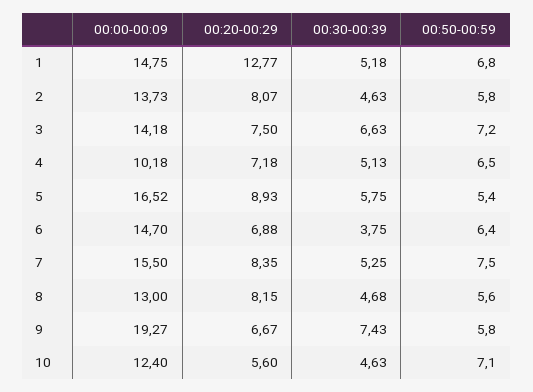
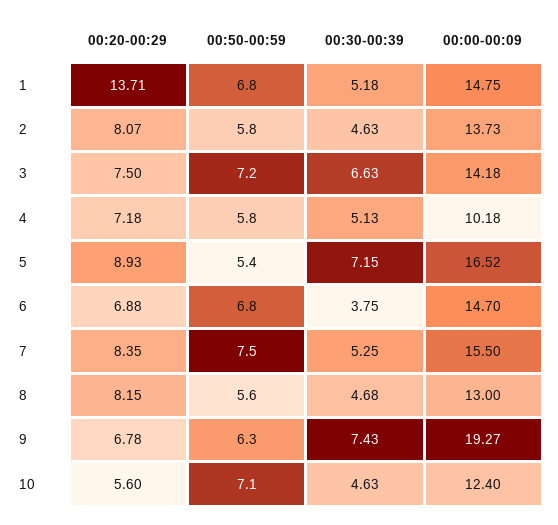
  {
    "00:00-00:09": {
      "1": 14.75,
      "2": 13.73,
      "3": 14.18,
      "4": 10.18,
      "5": 16.52,
      "6": 14.7,
      "7": 15.5,
      "8": 13,
      "9": 19.27,
      "10": 12.4
    },
    "00:20-00:29": {
-     "1": 12.77,
+     "1": 13.71,
      "2": 8.07,
      "3": 7.5,
      "4": 7.18,
      "5": 8.93,
      "6": 6.88,
      "7": 8.35,
      "8": 8.15,
-     "9": 6.67,
+     "9": 6.78,
      "10": 5.6
    },
    "00:30-00:39": {
      "1": 5.18,
      "2": 4.63,
      "3": 6.63,
      "4": 5.13,
-     "5": 5.75,
+     "5": 7.15,
      "6": 3.75,
      "7": 5.25,
      "8": 4.68,
      "9": 7.43,
      "10": 4.63
    },
    "00:50-00:59": {
      "1": 6.8,
      "2": 5.8,
      "3": 7.2,
-     "4": 6.5,
+     "4": 5.8,
      "5": 5.4,
-     "6": 6.4,
+     "6": 6.8,
      "7": 7.5,
      "8": 5.6,
-     "9": 5.8,
+     "9": 6.3,
      "10": 7.1
    }
  }

